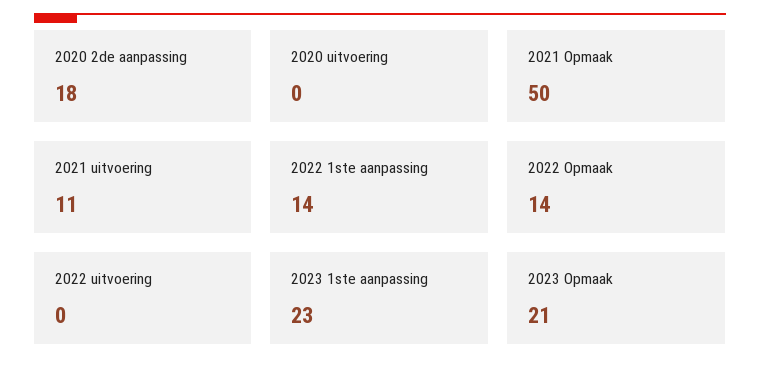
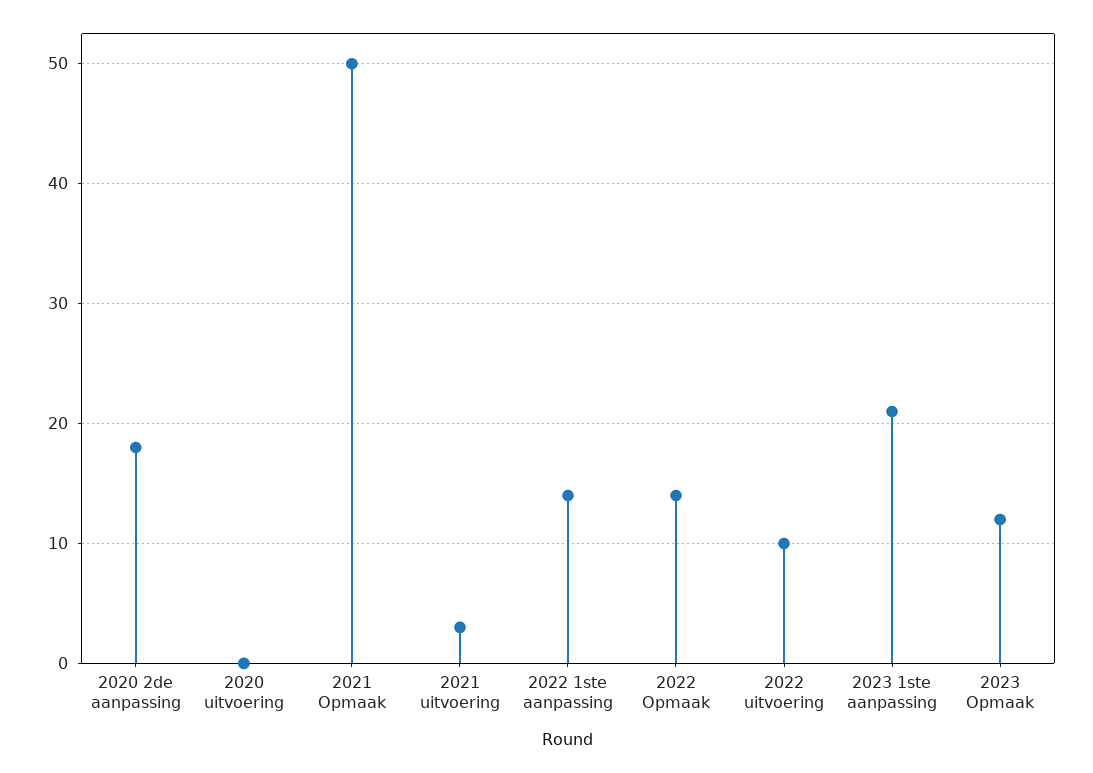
  {
    "2020 2de aanpassing": 18,
    "2020 uitvoering": 0,
    "2021 Opmaak": 50,
-   "2021 uitvoering": 11,
+   "2021 uitvoering": 3,
    "2022 1ste aanpassing": 14,
    "2022 Opmaak": 14,
-   "2022 uitvoering": 0,
+   "2022 uitvoering": 10,
-   "2023 1ste aanpassing": 23,
+   "2023 1ste aanpassing": 21,
-   "2023 Opmaak": 21
+   "2023 Opmaak": 12
  }

